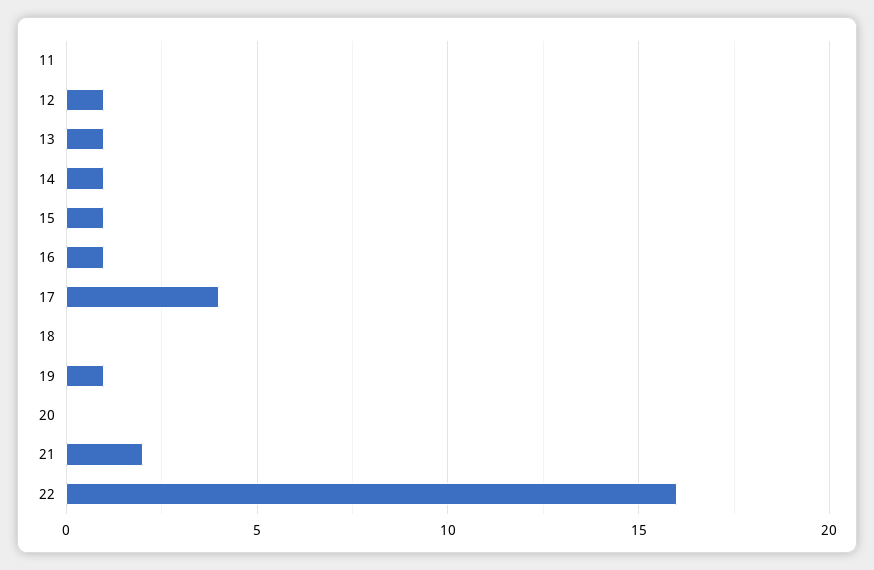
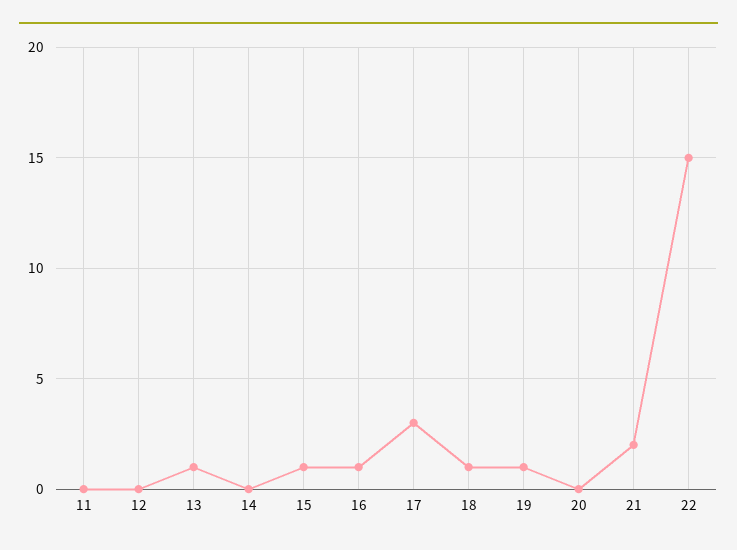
  {
    "11": 0,
-   "12": 1,
+   "12": 0,
    "13": 1,
-   "14": 1,
+   "14": 0,
    "15": 1,
    "16": 1,
-   "17": 4,
+   "17": 3,
-   "18": 0,
+   "18": 1,
    "19": 1,
    "20": 0,
    "21": 2,
-   "22": 16
+   "22": 15
  }

